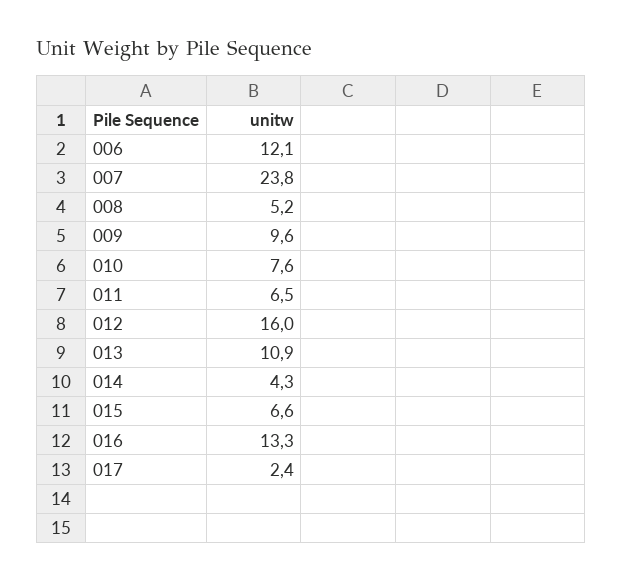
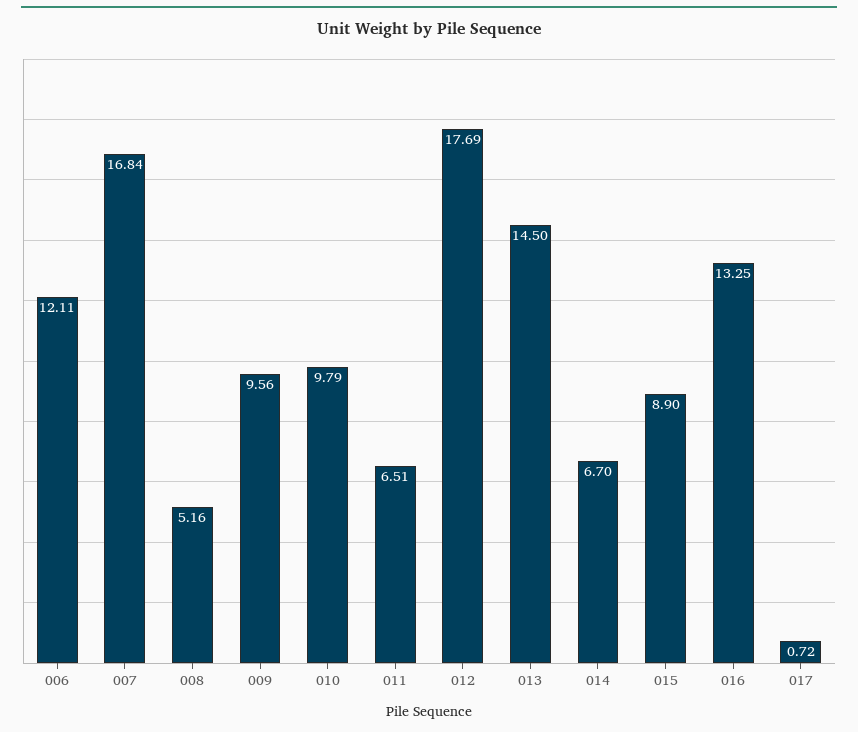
  {
    "006": 12.11,
-   "007": 23.8,
+   "007": 16.84,
    "008": 5.16,
    "009": 9.56,
-   "010": 7.6,
+   "010": 9.79,
    "011": 6.51,
-   "012": 16,
+   "012": 17.69,
-   "013": 10.9,
+   "013": 14.5,
-   "014": 4.3,
+   "014": 6.7,
-   "015": 6.6,
+   "015": 8.9,
    "016": 13.25,
-   "017": 2.4
+   "017": 0.72
  }

